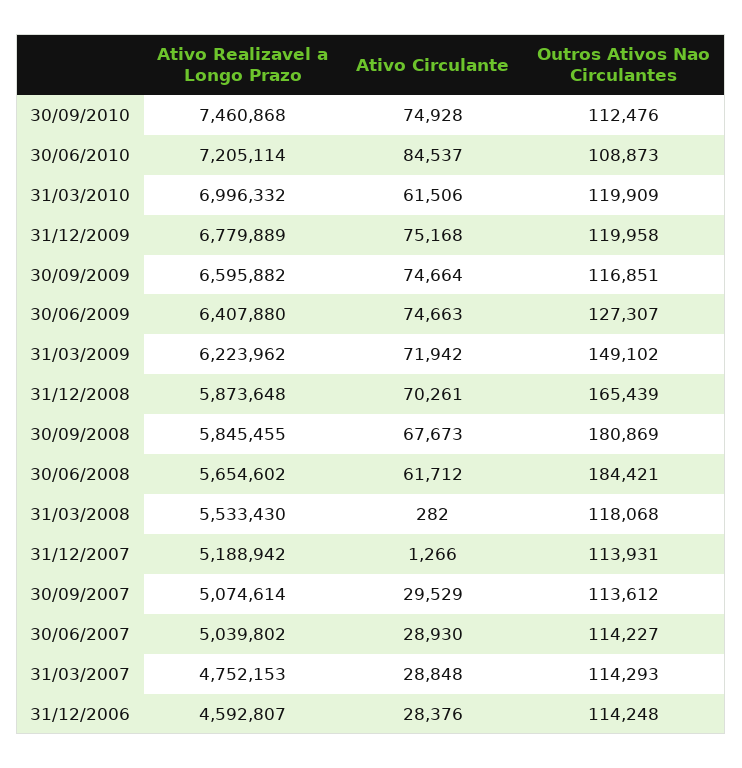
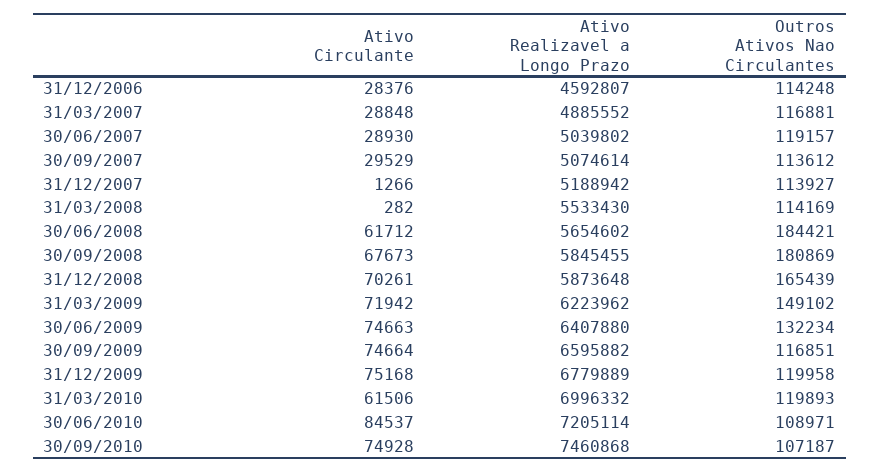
  {
    "Ativo Realizavel a Longo Prazo": {
      "30/09/2010": 7460868,
      "30/06/2010": 7205114,
      "31/03/2010": 6996332,
      "31/12/2009": 6779889,
      "30/09/2009": 6595882,
      "30/06/2009": 6407880,
      "31/03/2009": 6223962,
      "31/12/2008": 5873648,
      "30/09/2008": 5845455,
      "30/06/2008": 5654602,
      "31/03/2008": 5533430,
      "31/12/2007": 5188942,
      "30/09/2007": 5074614,
      "30/06/2007": 5039802,
-     "31/03/2007": 4752153,
+     "31/03/2007": 4885552,
      "31/12/2006": 4592807
    },
    "Ativo Circulante": {
      "30/09/2010": 74928,
      "30/06/2010": 84537,
      "31/03/2010": 61506,
      "31/12/2009": 75168,
      "30/09/2009": 74664,
      "30/06/2009": 74663,
      "31/03/2009": 71942,
      "31/12/2008": 70261,
      "30/09/2008": 67673,
      "30/06/2008": 61712,
      "31/03/2008": 282,
      "31/12/2007": 1266,
      "30/09/2007": 29529,
      "30/06/2007": 28930,
      "31/03/2007": 28848,
      "31/12/2006": 28376
    },
    "Outros Ativos Nao Circulantes": {
-     "30/09/2010": 112476,
+     "30/09/2010": 107187,
-     "30/06/2010": 108873,
+     "30/06/2010": 108971,
-     "31/03/2010": 119909,
+     "31/03/2010": 119893,
      "31/12/2009": 119958,
      "30/09/2009": 116851,
-     "30/06/2009": 127307,
+     "30/06/2009": 132234,
      "31/03/2009": 149102,
      "31/12/2008": 165439,
      "30/09/2008": 180869,
      "30/06/2008": 184421,
-     "31/03/2008": 118068,
+     "31/03/2008": 114169,
-     "31/12/2007": 113931,
+     "31/12/2007": 113927,
      "30/09/2007": 113612,
-     "30/06/2007": 114227,
+     "30/06/2007": 119157,
-     "31/03/2007": 114293,
+     "31/03/2007": 116881,
      "31/12/2006": 114248
    }
  }

